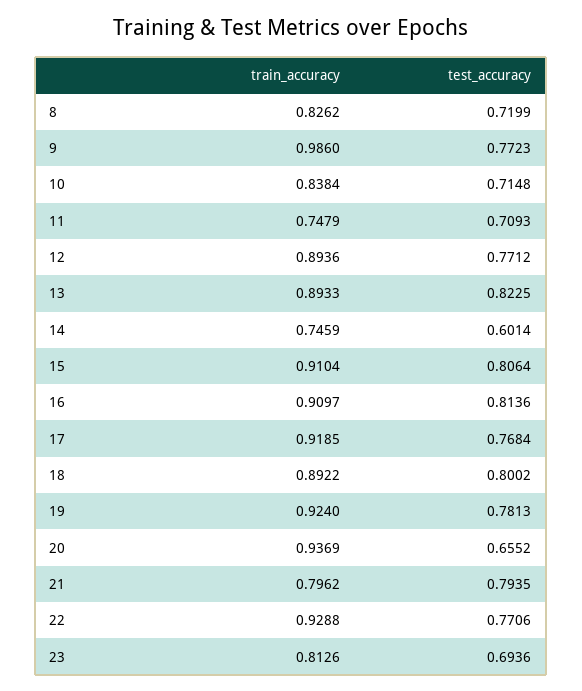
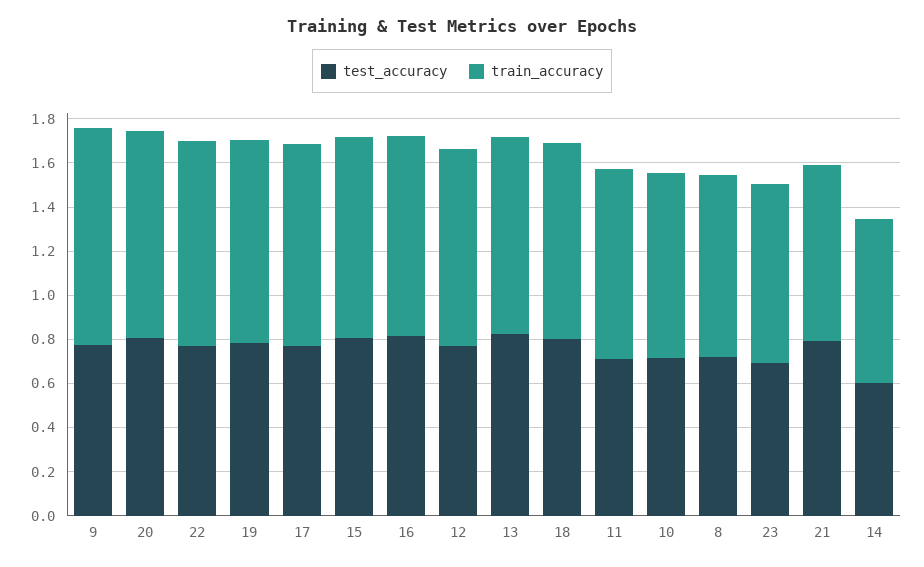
  {
    "train_accuracy": {
      "8": 0.8262,
      "9": 0.986,
      "10": 0.8384,
-     "11": 0.7479,
+     "11": 0.85,
      "12": 0.8936,
      "13": 0.8933,
      "14": 0.7459,
      "15": 0.9104,
      "16": 0.9097,
      "17": 0.9185,
      "18": 0.8922,
      "19": 0.924,
      "20": 0.9369,
      "21": 0.7962,
      "22": 0.9288,
      "23": 0.8126
    },
    "test_accuracy": {
      "8": 0.7199,
      "9": 0.7723,
      "10": 0.7148,
      "11": 0.7093,
      "12": 0.7712,
      "13": 0.8225,
      "14": 0.6014,
      "15": 0.8064,
      "16": 0.8136,
      "17": 0.7684,
      "18": 0.8002,
      "19": 0.7813,
-     "20": 0.6552,
+     "20": 0.8,
      "21": 0.7935,
      "22": 0.7706,
      "23": 0.6936
    }
  }

